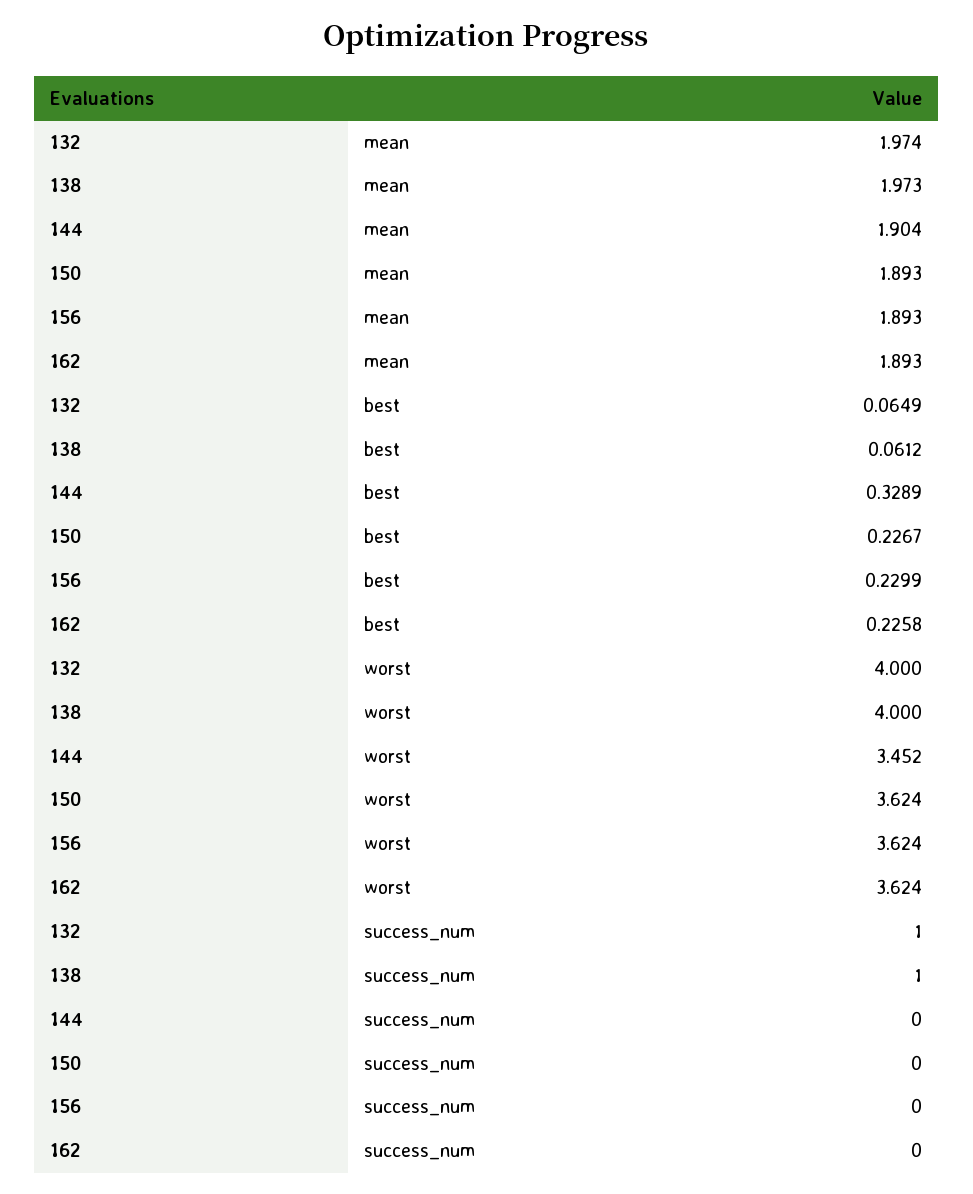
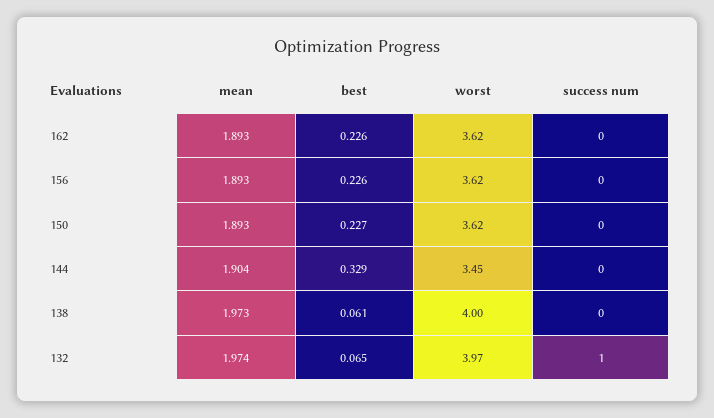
  {
    "132": {
      "mean": 1.974,
      "best": 0.0649,
-     "worst": 4,
+     "worst": 3.97,
      "success_num": 1
    },
    "138": {
      "mean": 1.973,
      "best": 0.0612,
      "worst": 4,
-     "success_num": 1
+     "success_num": 0
    },
    "144": {
      "mean": 1.904,
      "best": 0.3289,
      "worst": 3.452,
      "success_num": 0
    },
    "150": {
      "mean": 1.893,
      "best": 0.2267,
      "worst": 3.624,
      "success_num": 0
    },
    "156": {
      "mean": 1.893,
-     "best": 0.2299,
+     "best": 0.226,
      "worst": 3.624,
      "success_num": 0
    },
    "162": {
      "mean": 1.893,
      "best": 0.2258,
      "worst": 3.624,
      "success_num": 0
    }
  }

